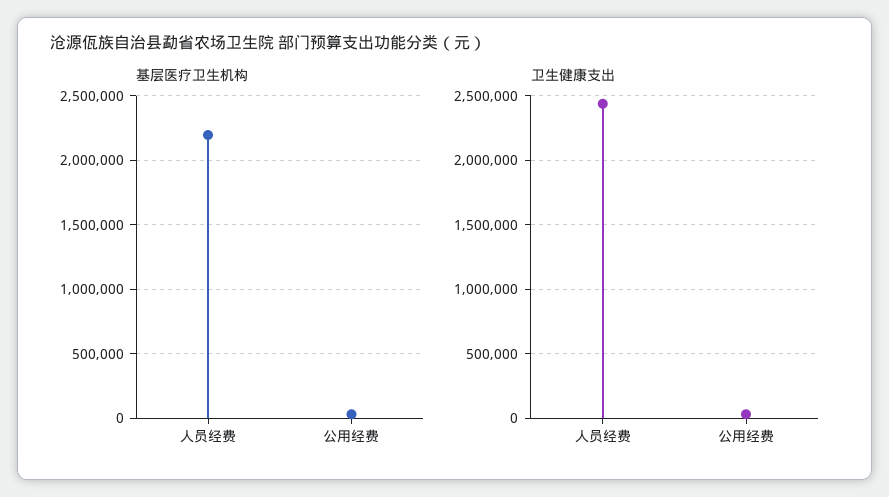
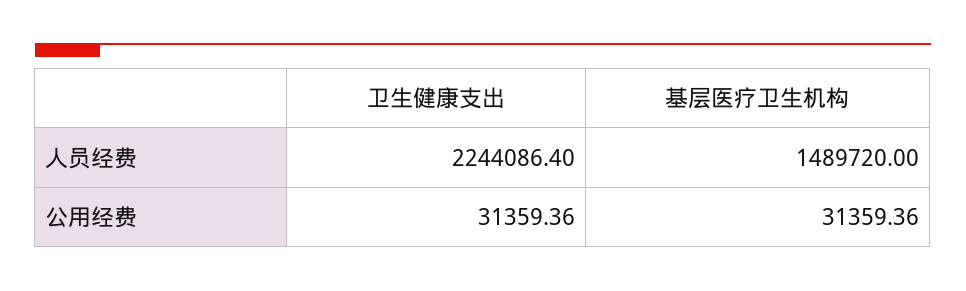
  {
    "基层医疗卫生机构": {
-     "人员经费": 2200000,
+     "人员经费": 1489720,
      "公用经费": 31359.36
    },
    "卫生健康支出": {
-     "人员经费": 2450000,
+     "人员经费": 2244086.4,
      "公用经费": 31359.36
    }
  }

